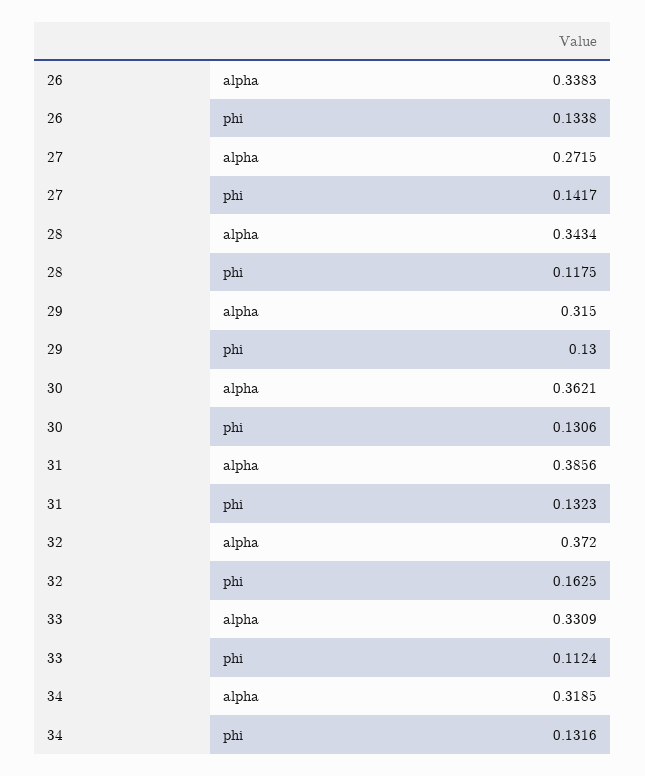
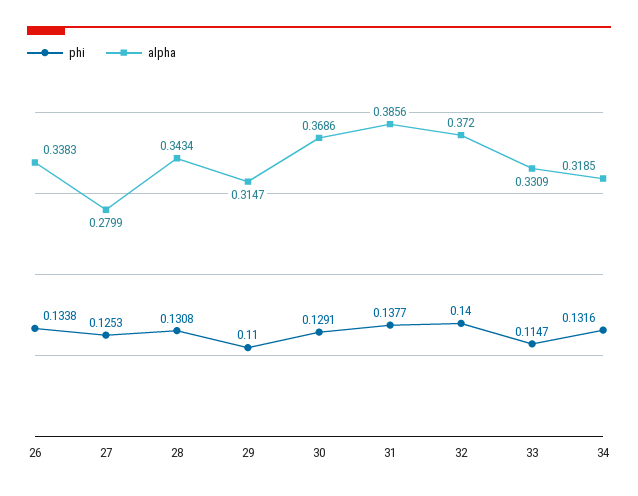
  {
    "alpha": {
      "26": 0.3383,
-     "27": 0.2715,
+     "27": 0.2799,
      "28": 0.3434,
-     "29": 0.315,
+     "29": 0.3147,
-     "30": 0.3621,
+     "30": 0.3686,
      "31": 0.3856,
      "32": 0.372,
      "33": 0.3309,
      "34": 0.3185
    },
    "phi": {
      "26": 0.1338,
-     "27": 0.1417,
+     "27": 0.1253,
-     "28": 0.1175,
+     "28": 0.1308,
-     "29": 0.13,
+     "29": 0.11,
-     "30": 0.1306,
+     "30": 0.1291,
-     "31": 0.1323,
+     "31": 0.1377,
-     "32": 0.1625,
+     "32": 0.14,
-     "33": 0.1124,
+     "33": 0.1147,
      "34": 0.1316
    }
  }

